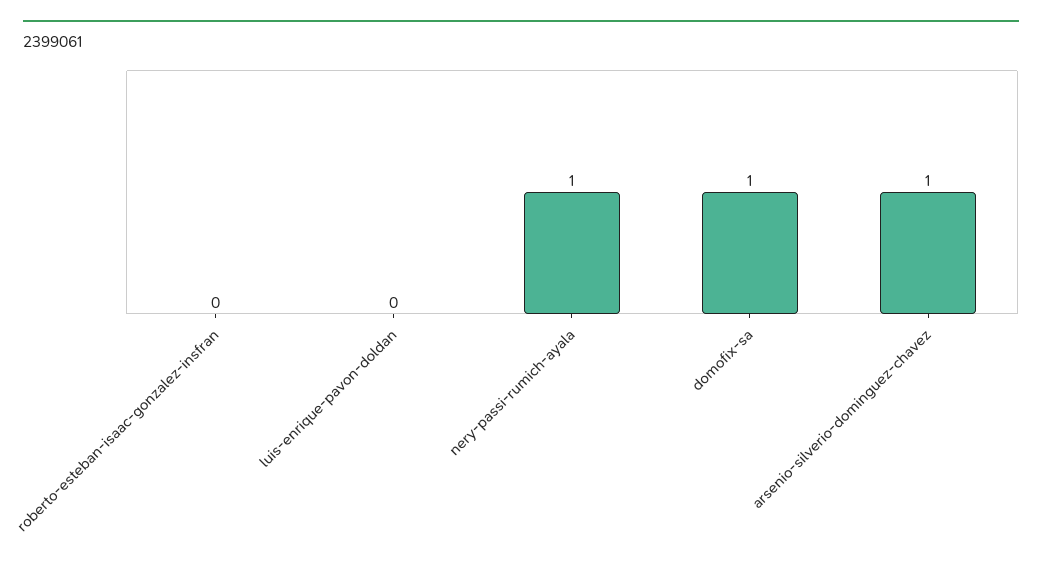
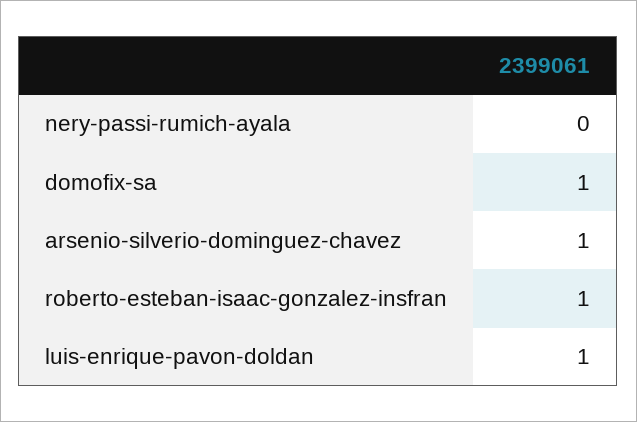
  {
-   "roberto-esteban-isaac-gonzalez-insfran": 0,
+   "roberto-esteban-isaac-gonzalez-insfran": 1,
-   "luis-enrique-pavon-doldan": 0,
+   "luis-enrique-pavon-doldan": 1,
-   "nery-passi-rumich-ayala": 1,
+   "nery-passi-rumich-ayala": 0,
    "domofix-sa": 1,
    "arsenio-silverio-dominguez-chavez": 1
  }

